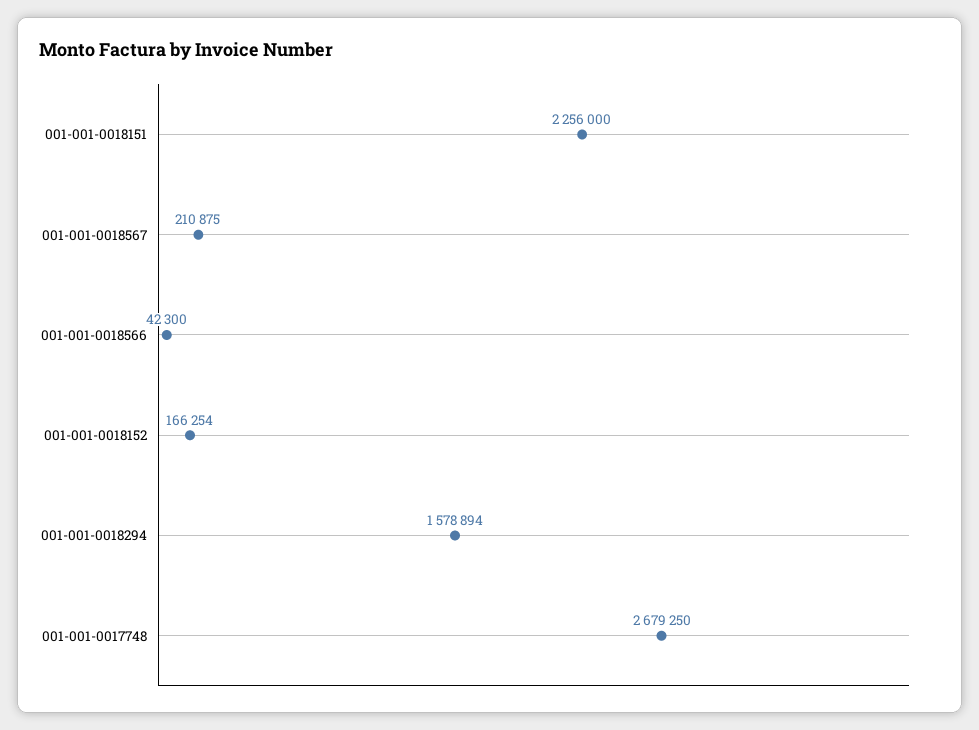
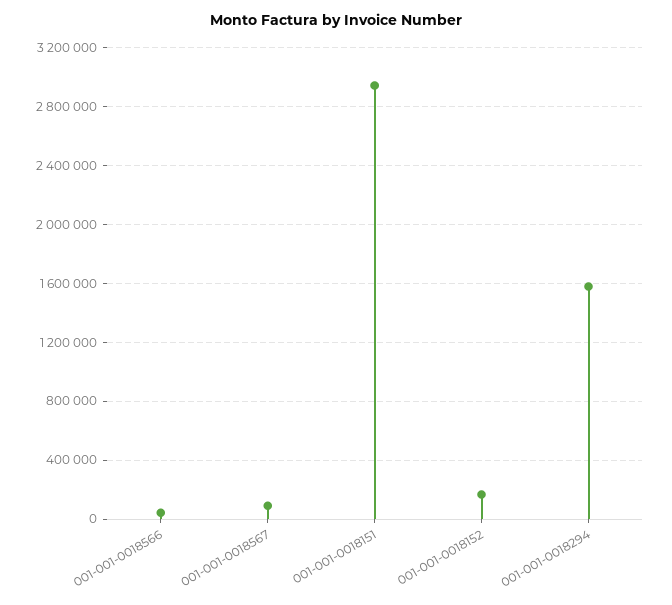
  {
-   "001-001-0018151": 2256000,
+   "001-001-0018151": 2950000,
-   "001-001-0018567": 210875,
+   "001-001-0018567": 100000,
    "001-001-0018566": 42300,
    "001-001-0018152": 166254,
-   "001-001-0018294": 1578894,
+   "001-001-0018294": 1578894
-   "001-001-0017748": 2679250
  }

